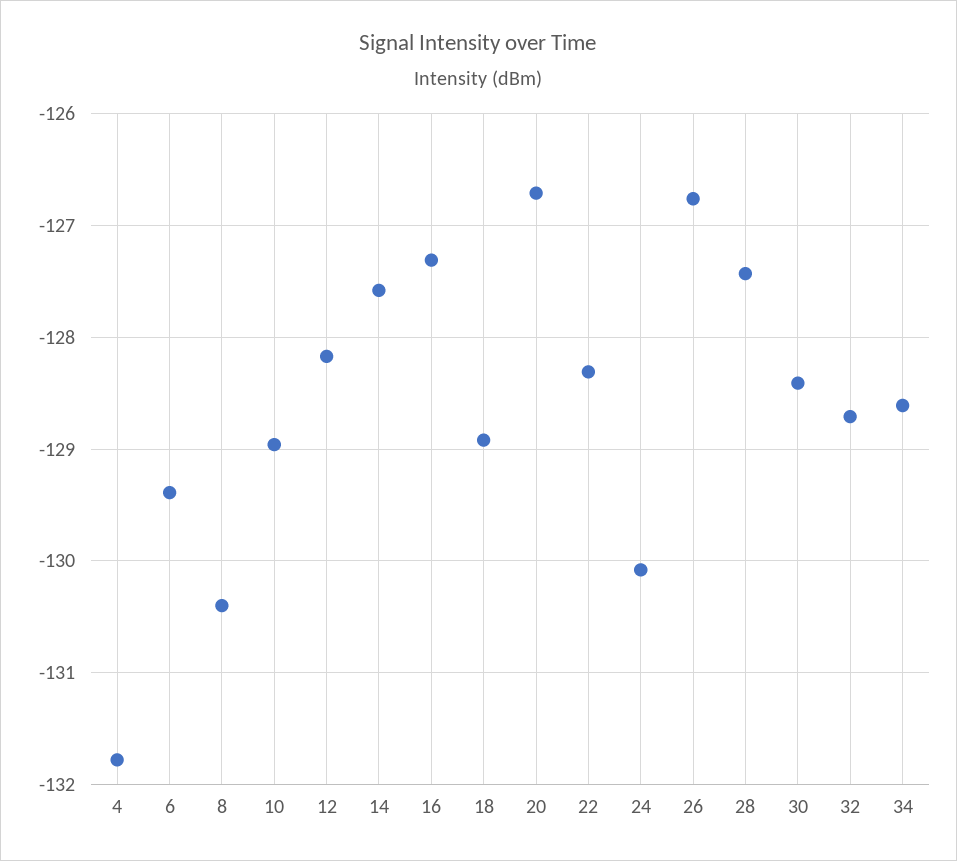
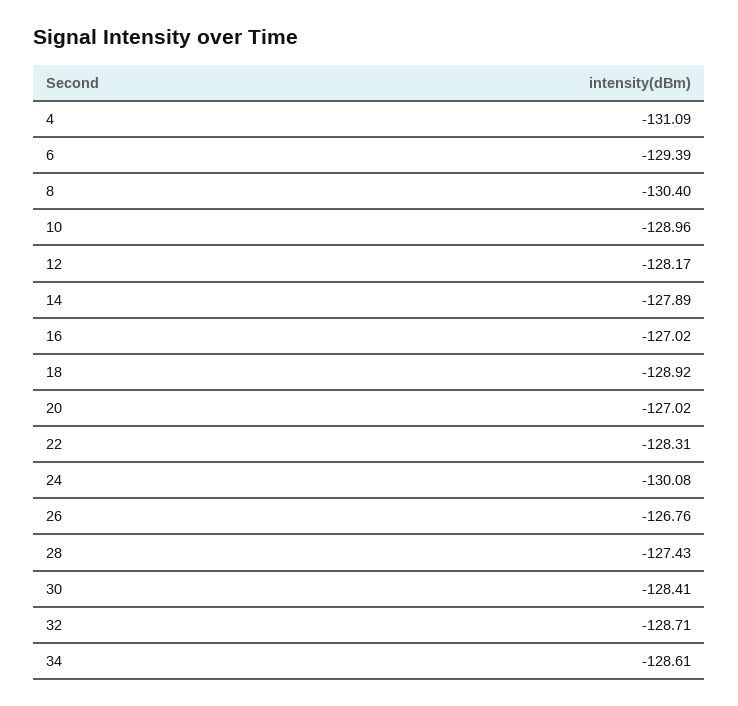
  {
-   "4": -131.8,
+   "4": -131.09,
    "6": -129.39,
    "8": -130.4,
    "10": -128.96,
    "12": -128.17,
-   "14": -127.6,
+   "14": -127.89,
-   "16": -127.3,
+   "16": -127.02,
    "18": -128.92,
-   "20": -126.7,
+   "20": -127.02,
    "22": -128.31,
    "24": -130.08,
    "26": -126.76,
    "28": -127.43,
    "30": -128.41,
    "32": -128.71,
    "34": -128.61
  }

